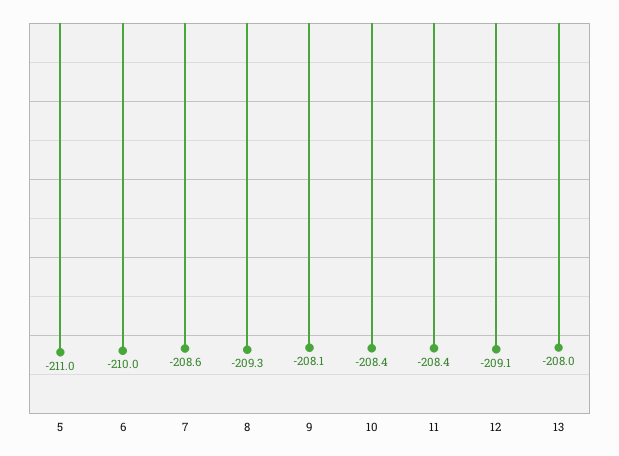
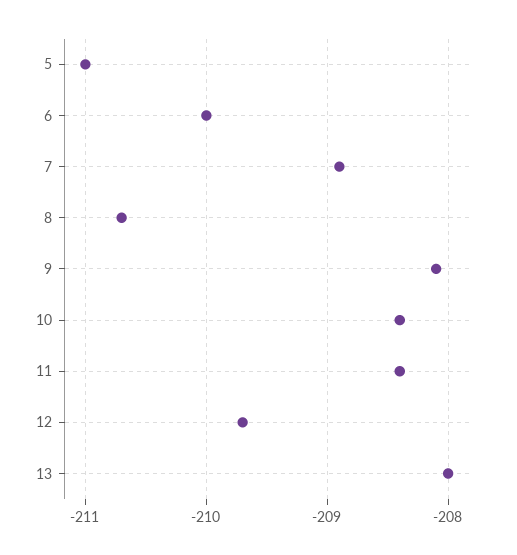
  {
    "5": -211,
    "6": -210,
-   "7": -208.6,
+   "7": -208.9,
-   "8": -209.3,
+   "8": -210.7,
    "9": -208.1,
    "10": -208.4,
    "11": -208.4,
-   "12": -209.1,
+   "12": -209.7,
    "13": -208
  }

